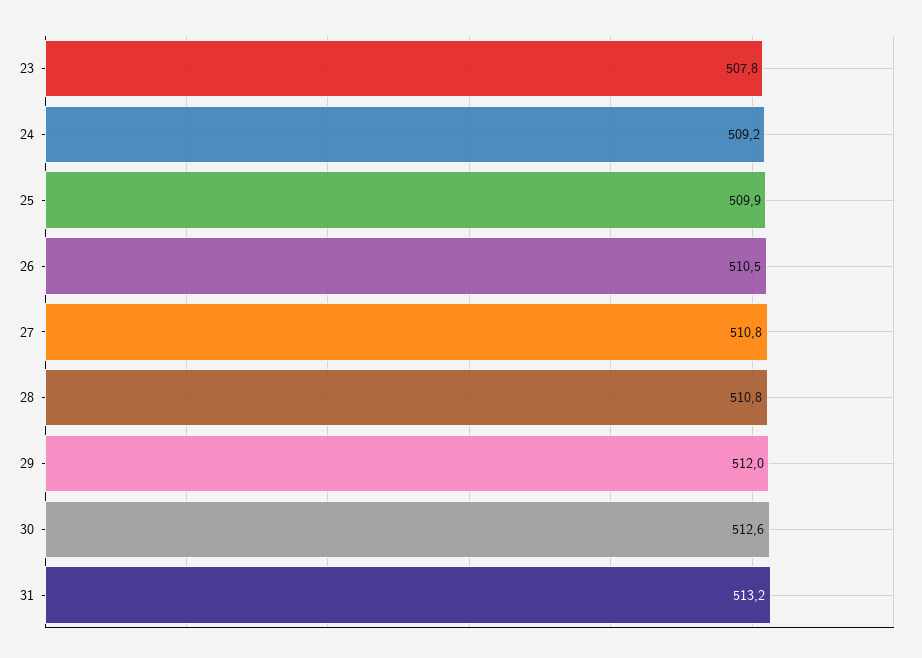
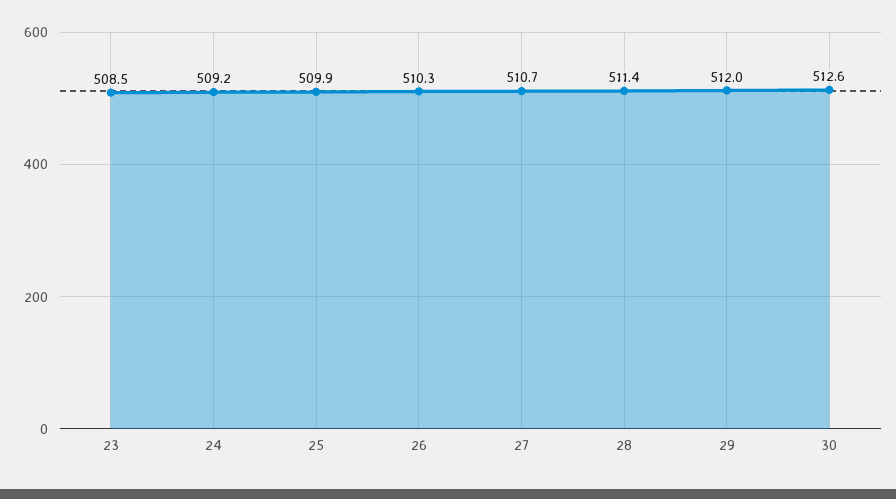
  {
-   "23": 507.8,
+   "23": 508.5,
    "24": 509.2,
    "25": 509.9,
-   "26": 510.5,
+   "26": 510.3,
-   "27": 510.8,
+   "27": 510.7,
-   "28": 510.8,
+   "28": 511.4,
    "29": 512,
-   "30": 512.6,
+   "30": 512.6
-   "31": 513.2
  }

